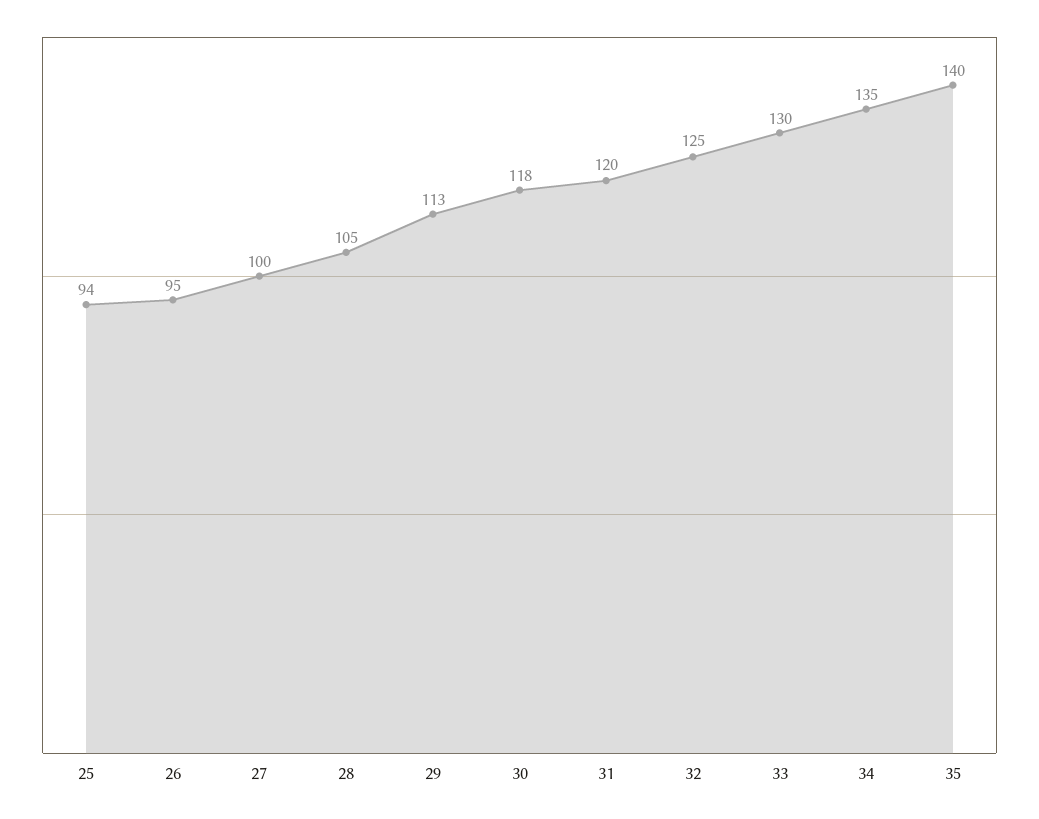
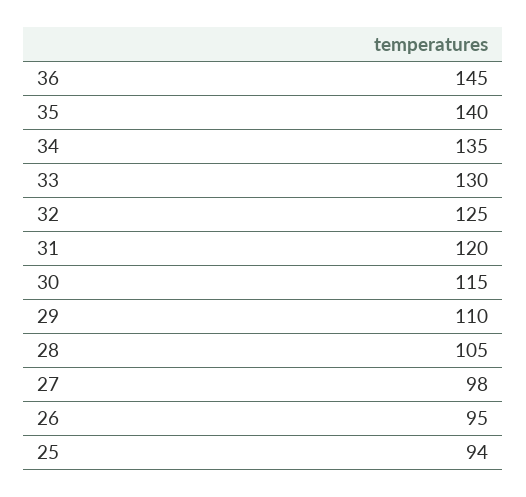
  {
    "25": 94,
    "26": 95,
-   "27": 100,
+   "27": 98,
    "28": 105,
-   "29": 113,
+   "29": 110,
-   "30": 118,
+   "30": 115,
    "31": 120,
    "32": 125,
    "33": 130,
    "34": 135,
-   "35": 140
+   "35": 140,
+   "36": 145
  }

